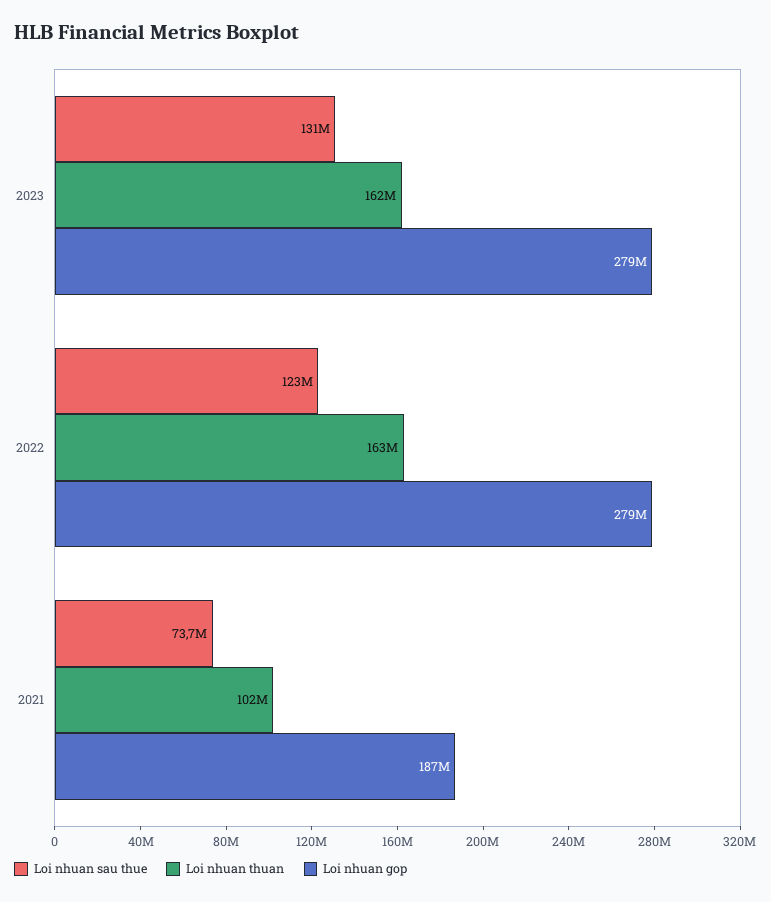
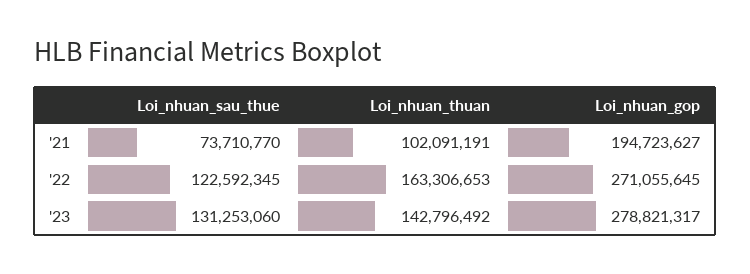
  {
    "Loi nhuan sau thue": {
      "2023": 131253060,
      "2022": 122592345,
      "2021": 73710770
    },
    "Loi nhuan thuan": {
-     "2023": 162000000,
+     "2023": 142796492,
      "2022": 163306653,
      "2021": 102091191
    },
    "Loi nhuan gop": {
      "2023": 278821317,
-     "2022": 279000000,
+     "2022": 271055645,
-     "2021": 187000000
+     "2021": 194723627
    }
  }

